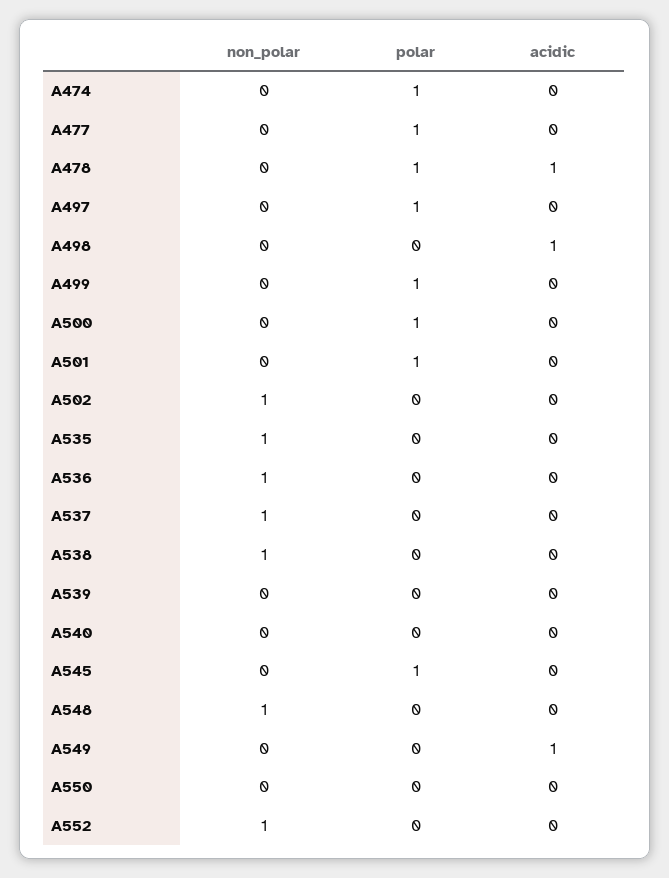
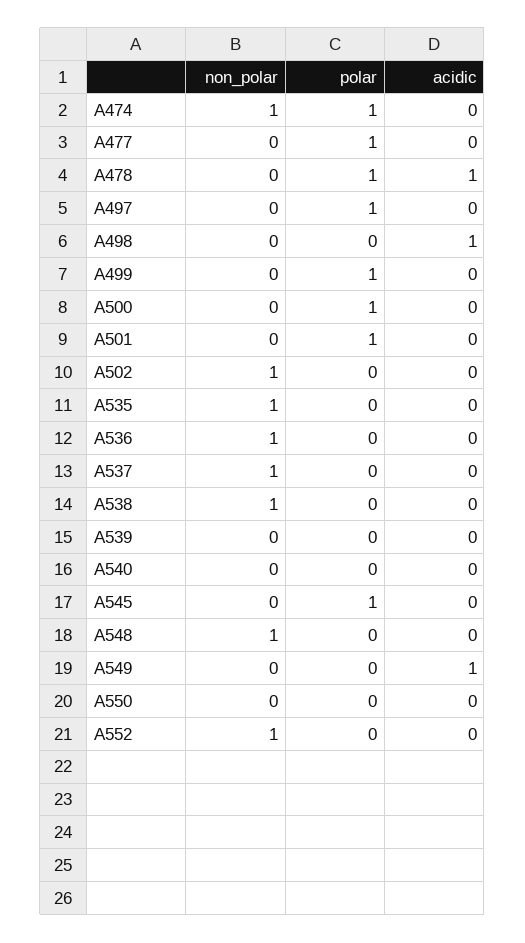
  {
    "non_polar": {
-     "A474": 0,
+     "A474": 1,
      "A477": 0,
      "A478": 0,
      "A497": 0,
      "A498": 0,
      "A499": 0,
      "A500": 0,
      "A501": 0,
      "A502": 1,
      "A535": 1,
      "A536": 1,
      "A537": 1,
      "A538": 1,
      "A539": 0,
      "A540": 0,
      "A545": 0,
      "A548": 1,
      "A549": 0,
      "A550": 0,
      "A552": 1
    },
    "polar": {
      "A474": 1,
      "A477": 1,
      "A478": 1,
      "A497": 1,
      "A498": 0,
      "A499": 1,
      "A500": 1,
      "A501": 1,
      "A502": 0,
      "A535": 0,
      "A536": 0,
      "A537": 0,
      "A538": 0,
      "A539": 0,
      "A540": 0,
      "A545": 1,
      "A548": 0,
      "A549": 0,
      "A550": 0,
      "A552": 0
    },
    "acidic": {
      "A474": 0,
      "A477": 0,
      "A478": 1,
      "A497": 0,
      "A498": 1,
      "A499": 0,
      "A500": 0,
      "A501": 0,
      "A502": 0,
      "A535": 0,
      "A536": 0,
      "A537": 0,
      "A538": 0,
      "A539": 0,
      "A540": 0,
      "A545": 0,
      "A548": 0,
      "A549": 1,
      "A550": 0,
      "A552": 0
    }
  }

